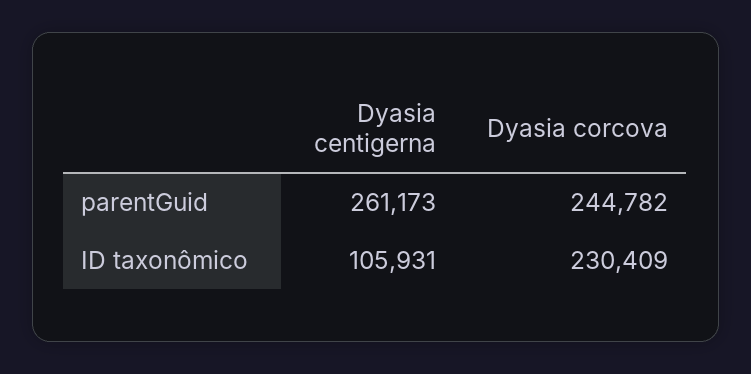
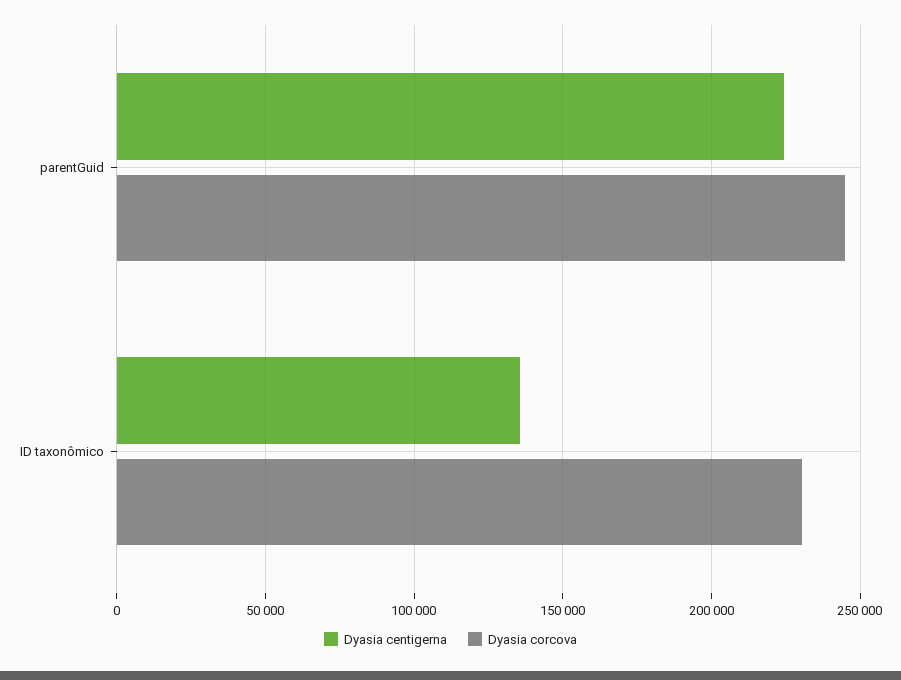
  {
    "Dyasia centigerna": {
-     "parentGuid": 261173,
+     "parentGuid": 225000,
-     "ID taxonômico": 105931
+     "ID taxonômico": 135000
    },
    "Dyasia corcova": {
      "parentGuid": 244782,
      "ID taxonômico": 230409
    }
  }

